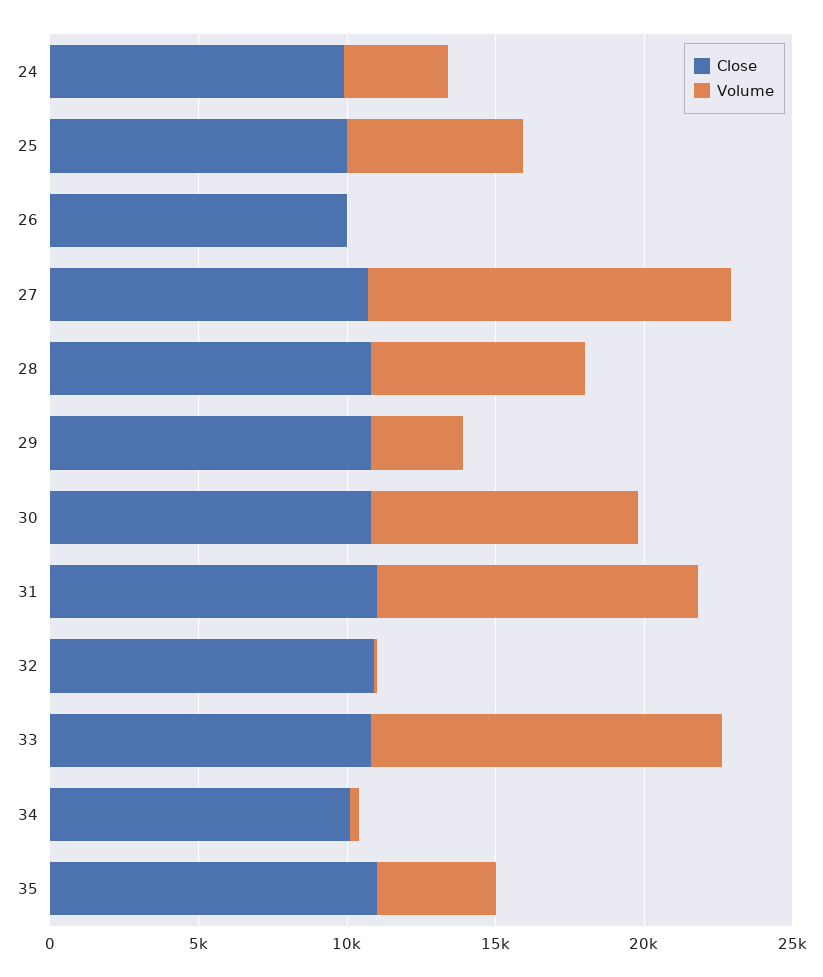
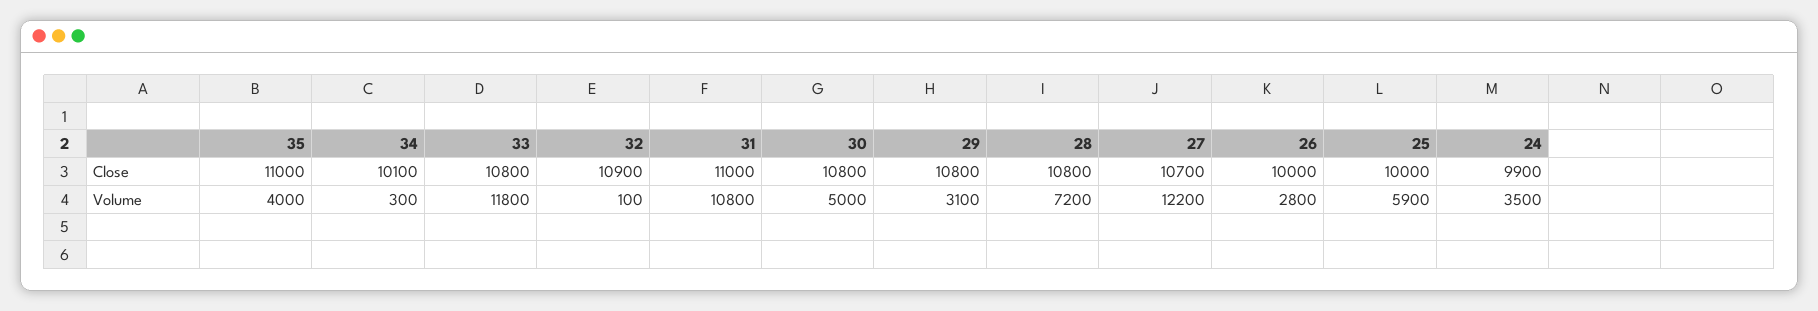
  {
    "Close": {
      "24": 9900,
      "25": 10000,
      "26": 10000,
      "27": 10700,
      "28": 10800,
      "29": 10800,
      "30": 10800,
      "31": 11000,
      "32": 10900,
      "33": 10800,
      "34": 10100,
      "35": 11000
    },
    "Volume": {
      "24": 3500,
      "25": 5900,
-     "26": 0,
+     "26": 2800,
      "27": 12200,
      "28": 7200,
      "29": 3100,
-     "30": 9000,
+     "30": 5000,
      "31": 10800,
      "32": 100,
      "33": 11800,
      "34": 300,
      "35": 4000
    }
  }

